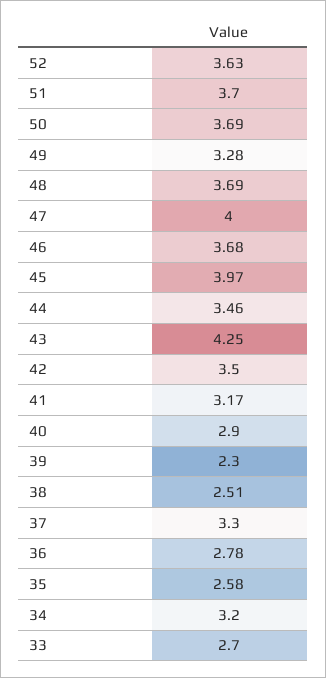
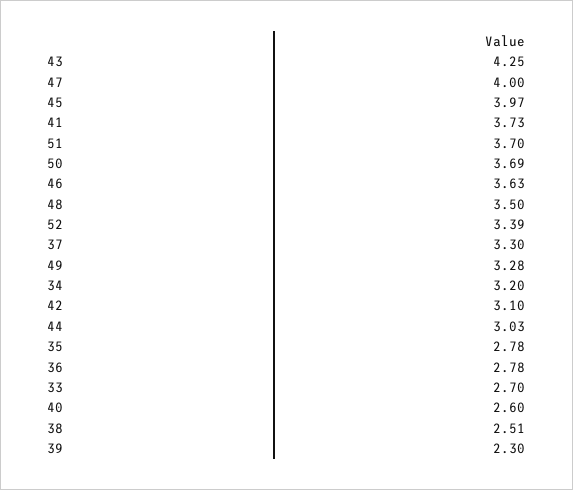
  {
-   "52": 3.63,
+   "52": 3.39,
    "51": 3.7,
    "50": 3.69,
    "49": 3.28,
-   "48": 3.69,
+   "48": 3.5,
    "47": 4,
-   "46": 3.68,
+   "46": 3.63,
    "45": 3.97,
-   "44": 3.46,
+   "44": 3.03,
    "43": 4.25,
-   "42": 3.5,
+   "42": 3.1,
-   "41": 3.17,
+   "41": 3.73,
-   "40": 2.9,
+   "40": 2.6,
    "39": 2.3,
    "38": 2.51,
    "37": 3.3,
    "36": 2.78,
-   "35": 2.58,
+   "35": 2.78,
    "34": 3.2,
    "33": 2.7
  }

